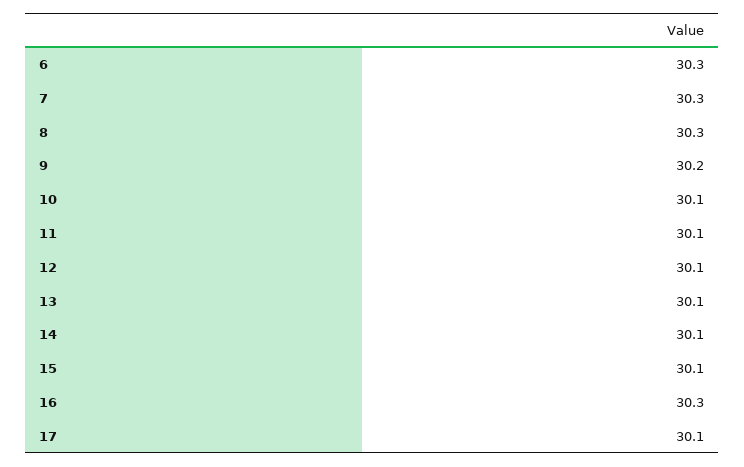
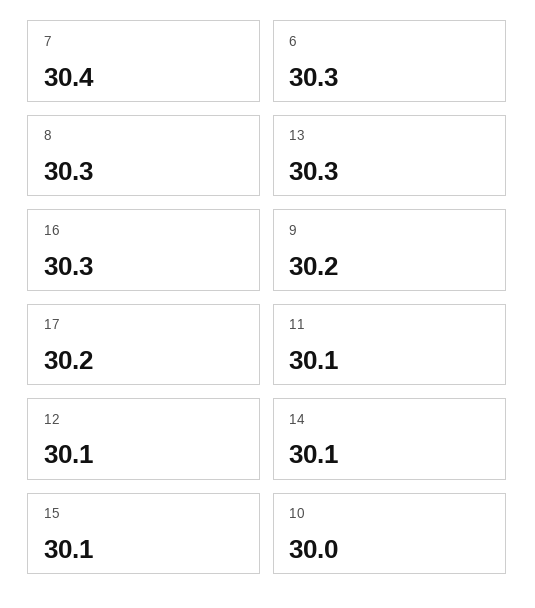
  {
    "6": 30.3,
-   "7": 30.3,
+   "7": 30.4,
    "8": 30.3,
    "9": 30.2,
-   "10": 30.1,
+   "10": 30,
    "11": 30.1,
    "12": 30.1,
-   "13": 30.1,
+   "13": 30.3,
    "14": 30.1,
    "15": 30.1,
    "16": 30.3,
-   "17": 30.1
+   "17": 30.2
  }

